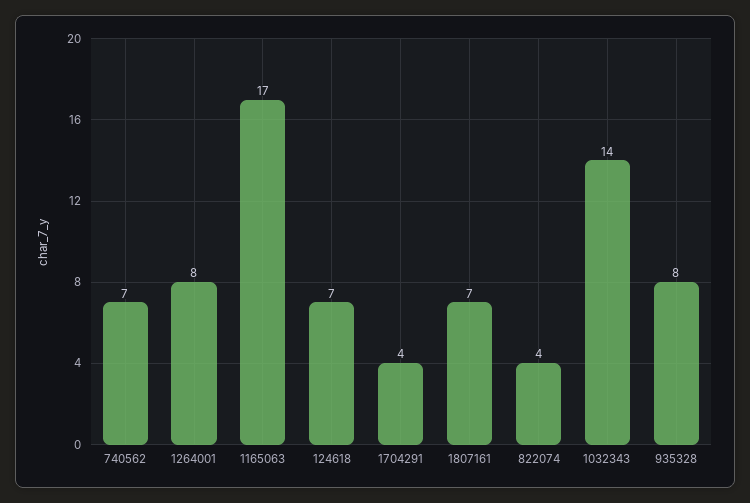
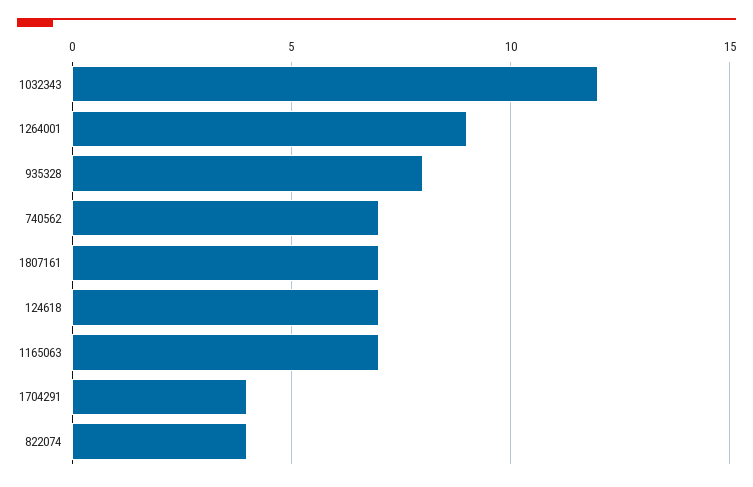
  {
    "740562": 7,
-   "1264001": 8,
+   "1264001": 9,
-   "1165063": 17,
+   "1165063": 7,
    "124618": 7,
    "1704291": 4,
    "1807161": 7,
    "822074": 4,
-   "1032343": 14,
+   "1032343": 12,
    "935328": 8
  }

